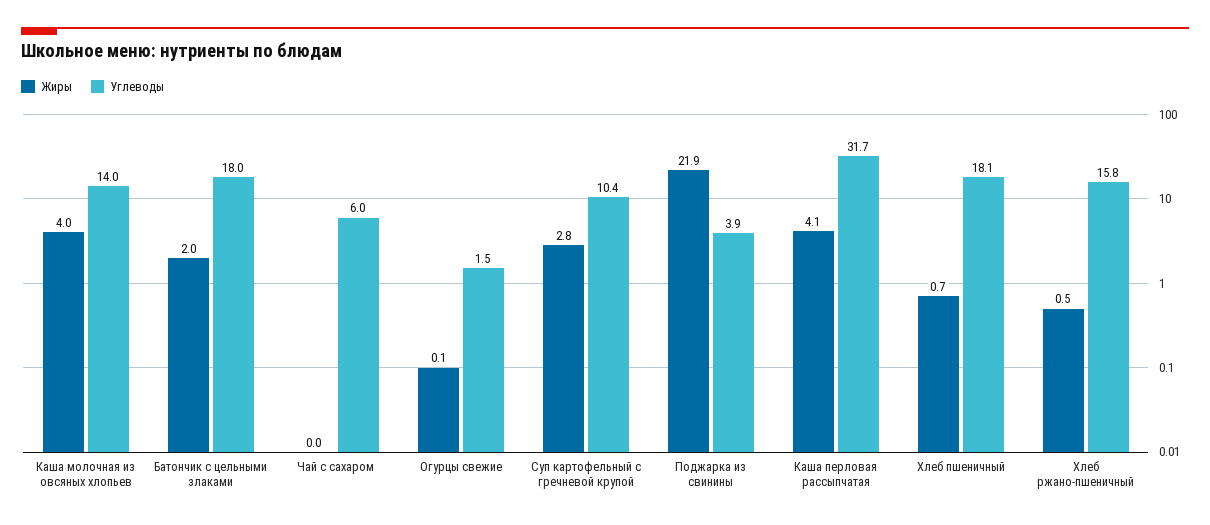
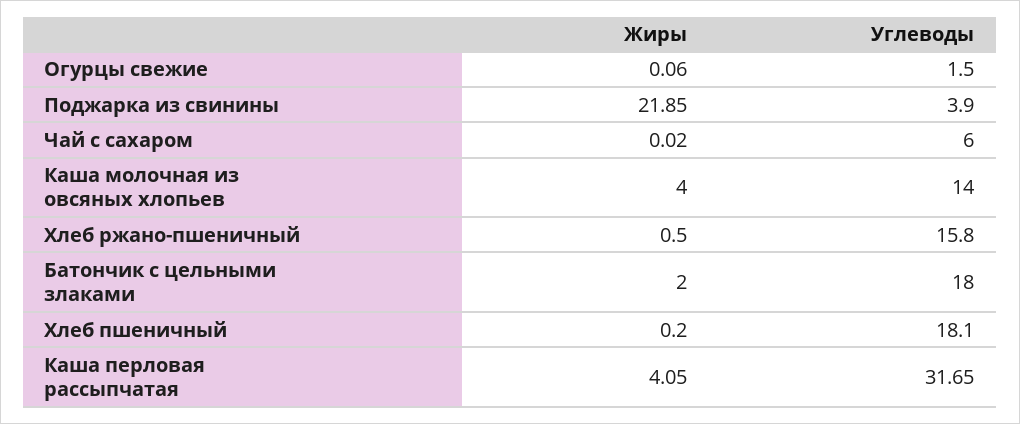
  {
    "Жиры": {
      "Каша молочная из овсяных хлопьев": 4,
      "Батончик с цельными злаками": 2,
      "Чай с сахаром": 0.02,
      "Огурцы свежие": 0.06,
-     "Суп картофельный с гречневой крупой": 2.8,
      "Поджарка из свинины": 21.85,
      "Каша перловая рассыпчатая": 4.05,
-     "Хлеб пшеничный": 0.7,
+     "Хлеб пшеничный": 0.2,
      "Хлеб ржано-пшеничный": 0.5
    },
    "Углеводы": {
      "Каша молочная из овсяных хлопьев": 14,
      "Батончик с цельными злаками": 18,
      "Чай с сахаром": 6,
      "Огурцы свежие": 1.5,
-     "Суп картофельный с гречневой крупой": 10.4,
      "Поджарка из свинины": 3.9,
      "Каша перловая рассыпчатая": 31.65,
      "Хлеб пшеничный": 18.1,
      "Хлеб ржано-пшеничный": 15.8
    }
  }

